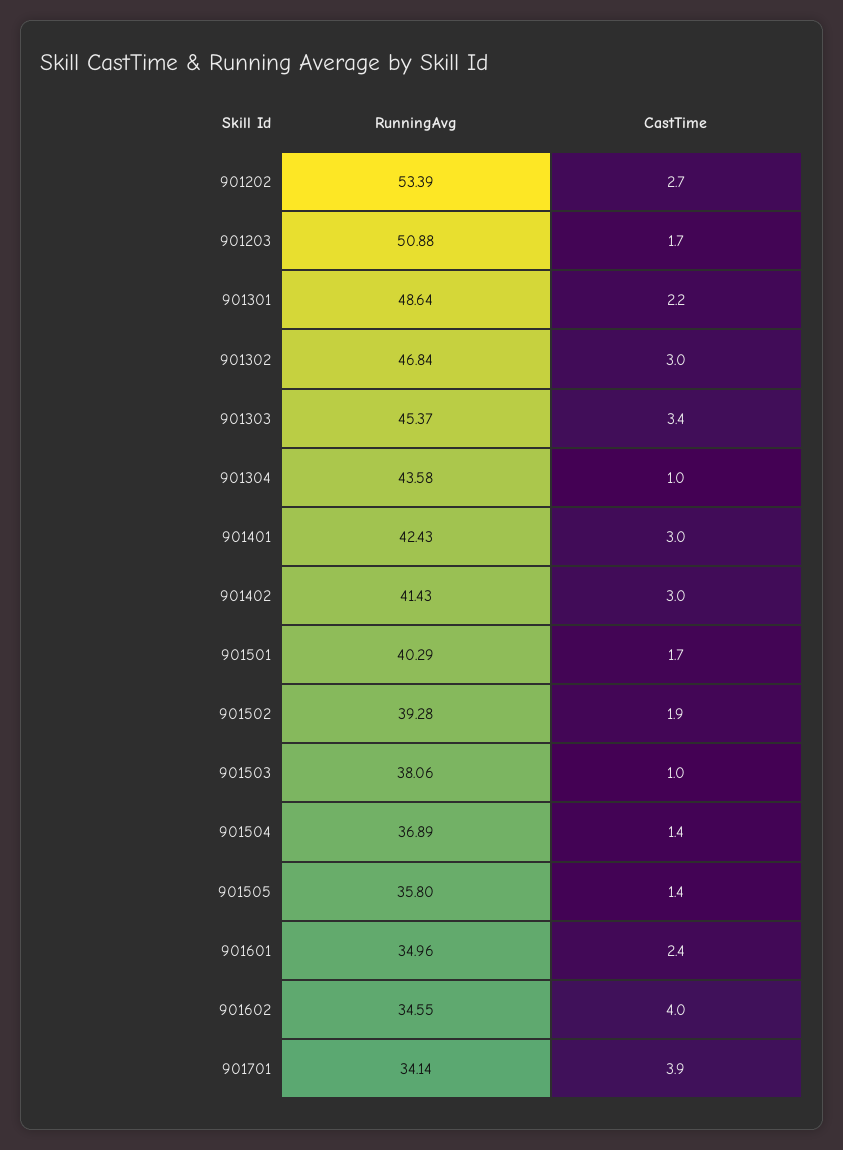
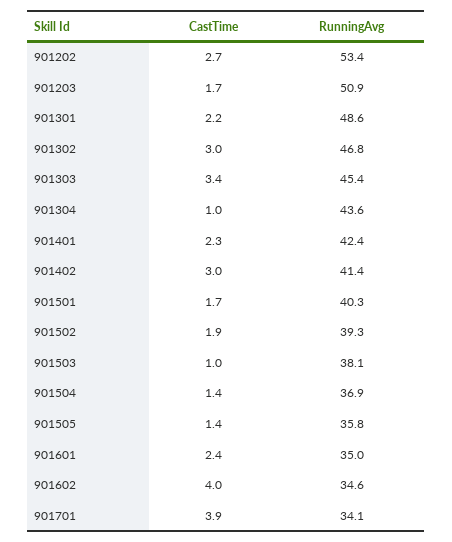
  {
    "RunningAvg": {
      "901202": 53.39,
      "901203": 50.88,
      "901301": 48.64,
      "901302": 46.84,
      "901303": 45.37,
      "901304": 43.58,
      "901401": 42.43,
      "901402": 41.43,
      "901501": 40.29,
      "901502": 39.28,
      "901503": 38.06,
      "901504": 36.89,
      "901505": 35.8,
      "901601": 34.96,
      "901602": 34.55,
      "901701": 34.14
    },
    "CastTime": {
      "901202": 2.7,
      "901203": 1.7,
      "901301": 2.2,
      "901302": 3,
      "901303": 3.4,
      "901304": 1,
-     "901401": 3,
+     "901401": 2.3,
      "901402": 3,
      "901501": 1.7,
      "901502": 1.9,
      "901503": 1,
      "901504": 1.4,
      "901505": 1.4,
      "901601": 2.4,
      "901602": 4,
      "901701": 3.9
    }
  }

